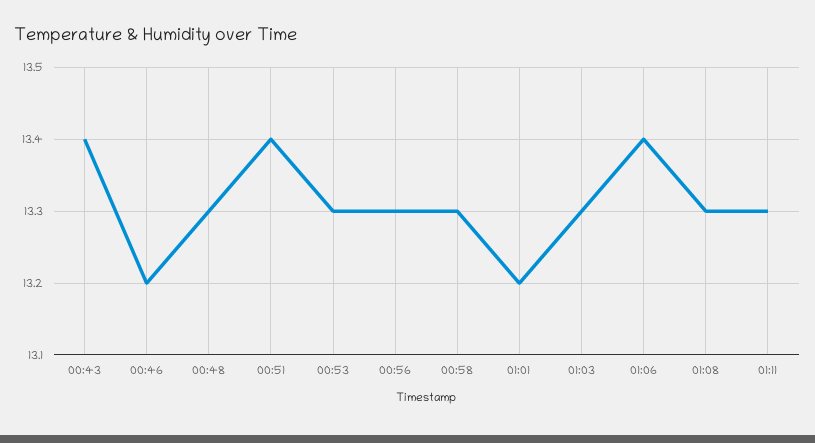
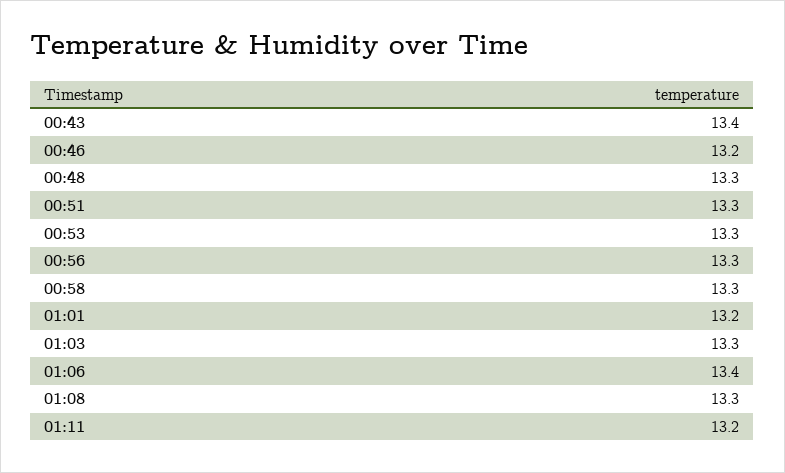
  {
    "00:43": 13.4,
    "00:46": 13.2,
    "00:48": 13.3,
-   "00:51": 13.4,
+   "00:51": 13.3,
    "00:53": 13.3,
    "00:56": 13.3,
    "00:58": 13.3,
    "01:01": 13.2,
    "01:03": 13.3,
    "01:06": 13.4,
    "01:08": 13.3,
-   "01:11": 13.3
+   "01:11": 13.2
  }

